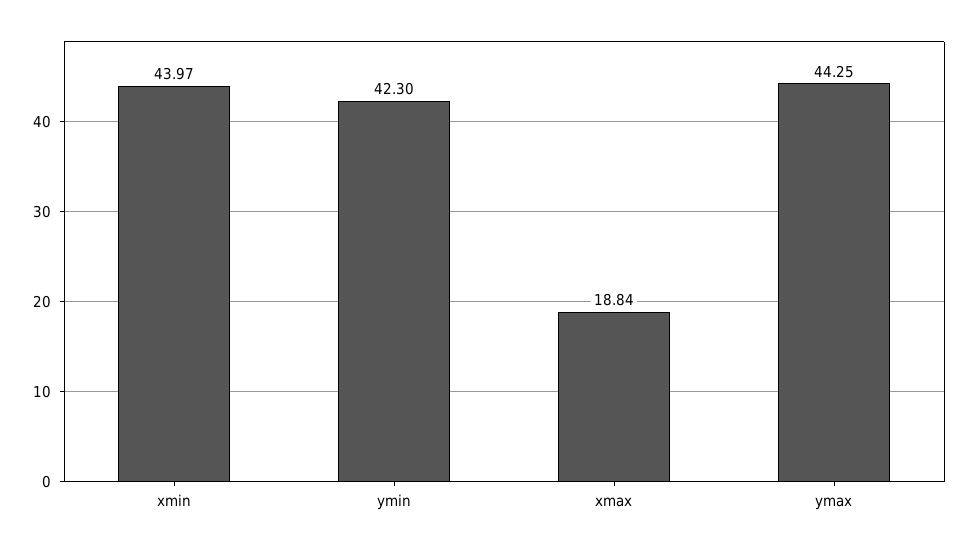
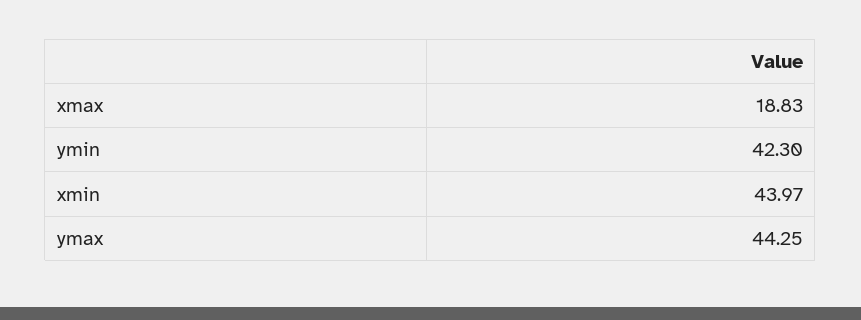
  {
    "xmin": 43.97,
    "ymin": 42.3,
-   "xmax": 18.84,
+   "xmax": 18.83,
    "ymax": 44.25
  }

